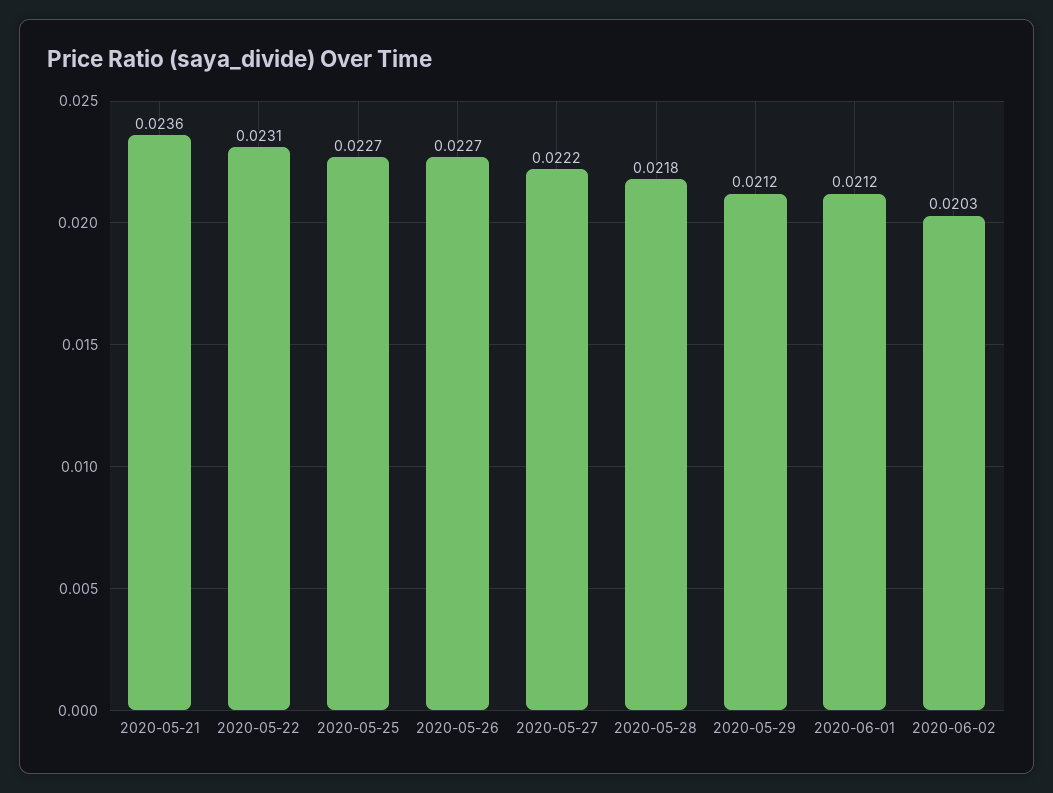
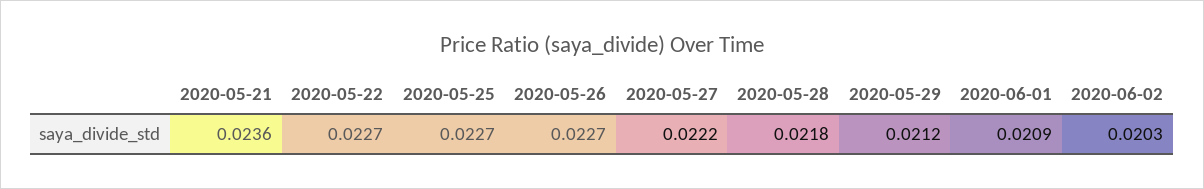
  {
    "2020-05-21": 0.0236,
-   "2020-05-22": 0.0231,
+   "2020-05-22": 0.0227,
    "2020-05-25": 0.0227,
    "2020-05-26": 0.0227,
    "2020-05-27": 0.0222,
    "2020-05-28": 0.0218,
    "2020-05-29": 0.0212,
-   "2020-06-01": 0.0212,
+   "2020-06-01": 0.0209,
    "2020-06-02": 0.0203
  }

